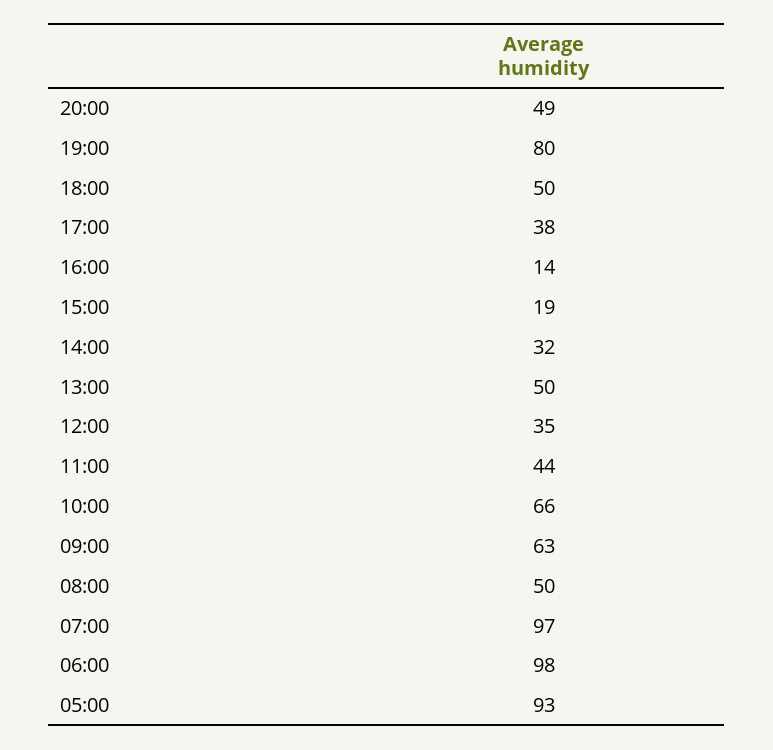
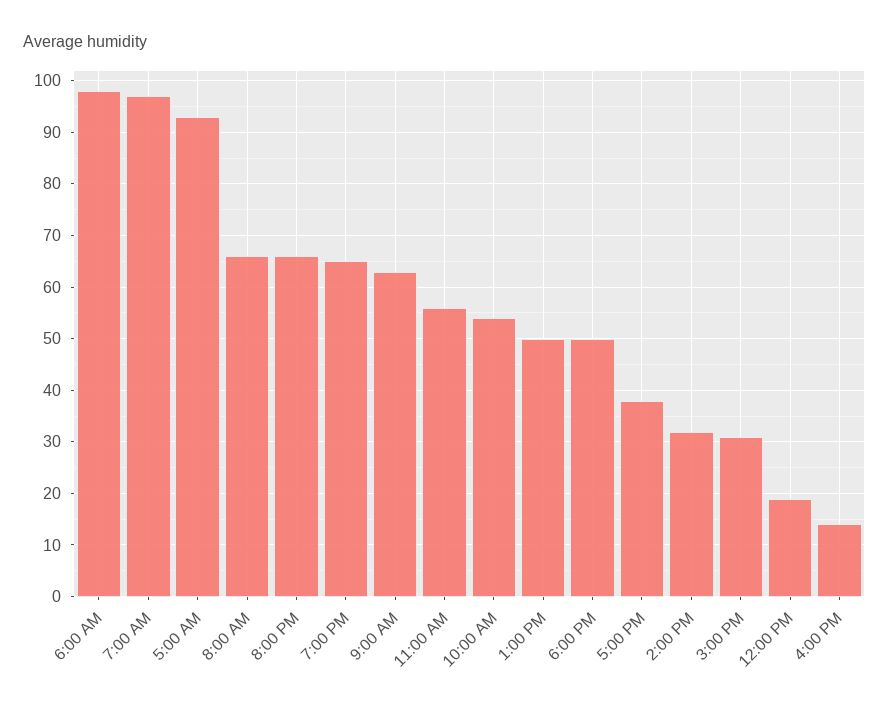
  {
-   "20:00": 49,
+   "20:00": 65,
-   "19:00": 80,
+   "19:00": 65,
    "18:00": 50,
    "17:00": 38,
    "16:00": 14,
-   "15:00": 19,
+   "15:00": 30,
    "14:00": 32,
    "13:00": 50,
-   "12:00": 35,
+   "12:00": 20,
-   "11:00": 44,
+   "11:00": 55,
-   "10:00": 66,
+   "10:00": 55,
    "09:00": 63,
-   "08:00": 50,
+   "08:00": 65,
    "07:00": 97,
    "06:00": 98,
    "05:00": 93
  }

